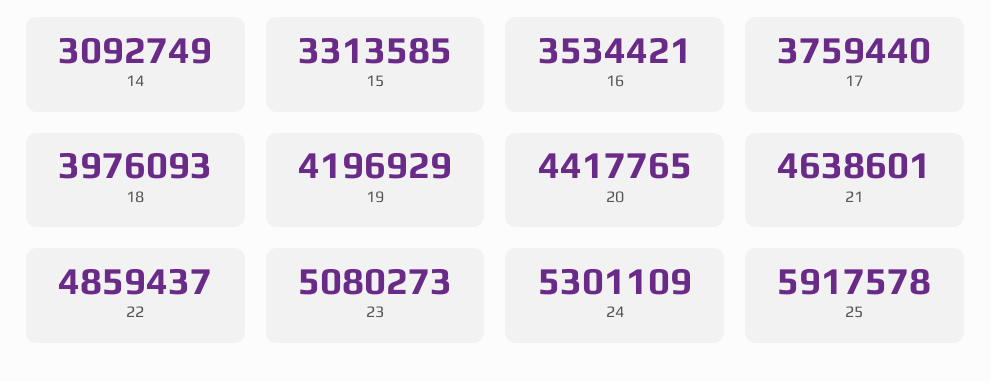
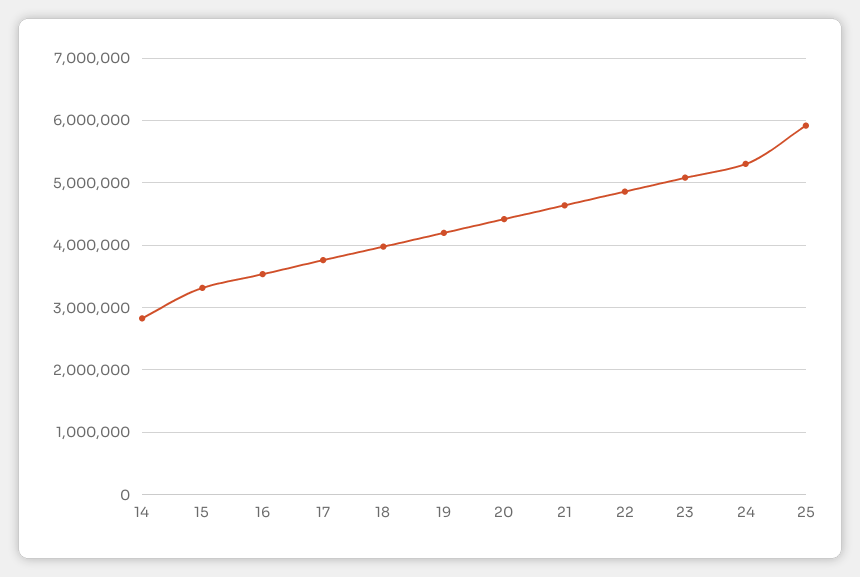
  {
-   "14": 3092749,
+   "14": 2800000,
    "15": 3313585,
    "16": 3534421,
    "17": 3759440,
    "18": 3976093,
    "19": 4196929,
    "20": 4417765,
    "21": 4638601,
    "22": 4859437,
    "23": 5080273,
    "24": 5301109,
    "25": 5917578
  }

